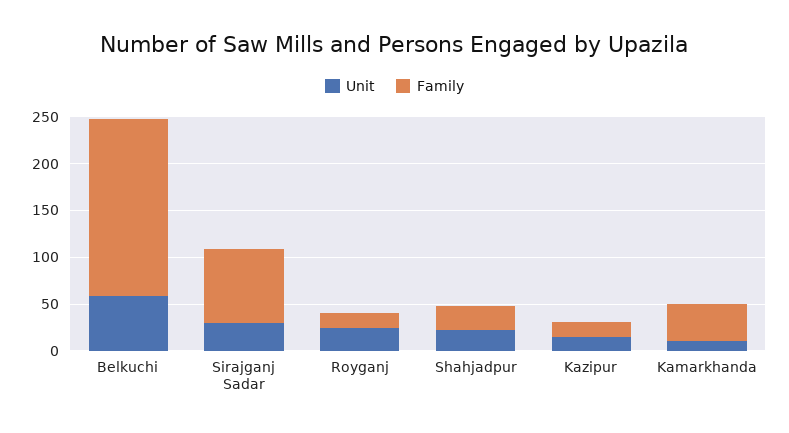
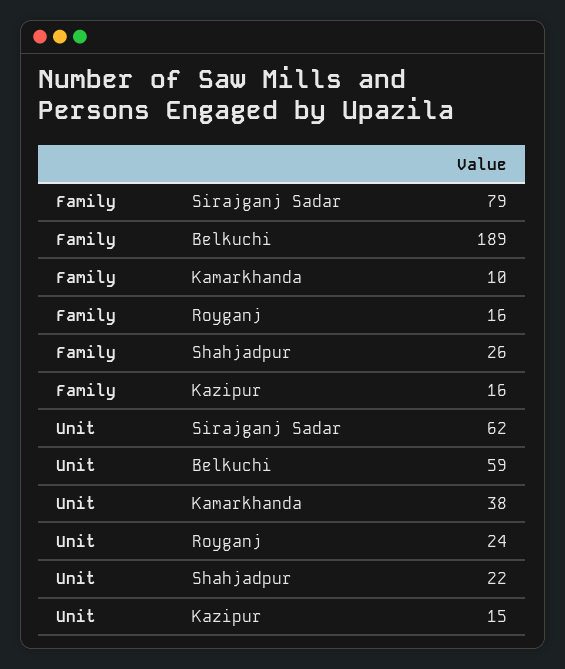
  {
    "Unit": {
      "Belkuchi": 59,
-     "Sirajganj Sadar": 30,
+     "Sirajganj Sadar": 62,
      "Royganj": 24,
      "Shahjadpur": 22,
      "Kazipur": 15,
-     "Kamarkhanda": 10
+     "Kamarkhanda": 38
    },
    "Family": {
      "Belkuchi": 189,
      "Sirajganj Sadar": 79,
      "Royganj": 16,
      "Shahjadpur": 26,
      "Kazipur": 16,
-     "Kamarkhanda": 40
+     "Kamarkhanda": 10
    }
  }

